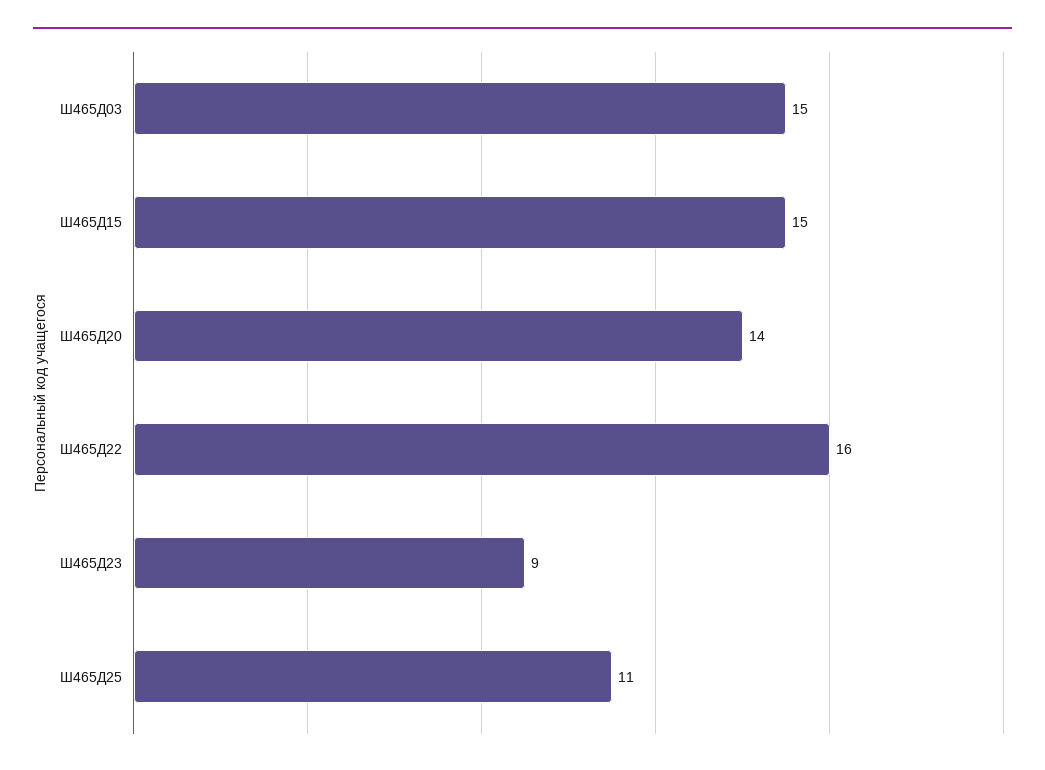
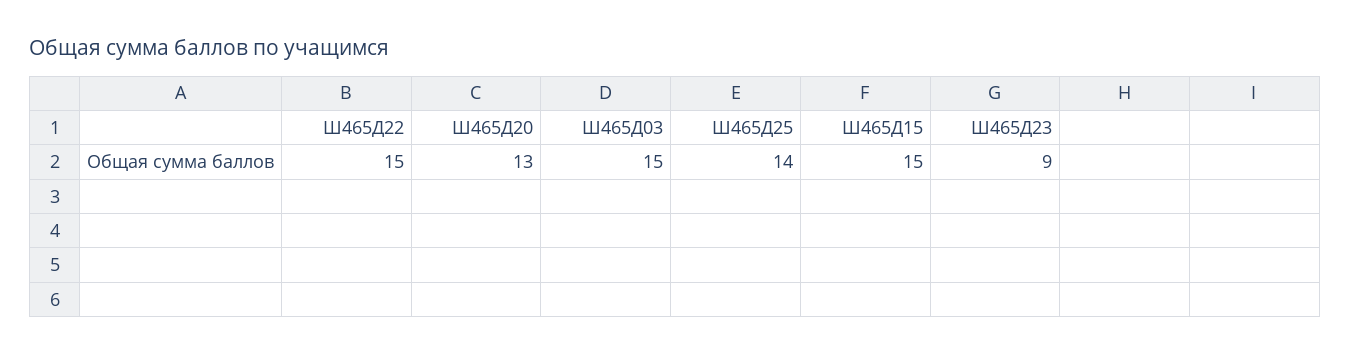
  {
    "Ш465Д03": 15,
    "Ш465Д15": 15,
-   "Ш465Д20": 14,
+   "Ш465Д20": 13,
-   "Ш465Д22": 16,
+   "Ш465Д22": 15,
    "Ш465Д23": 9,
-   "Ш465Д25": 11
+   "Ш465Д25": 14
  }

